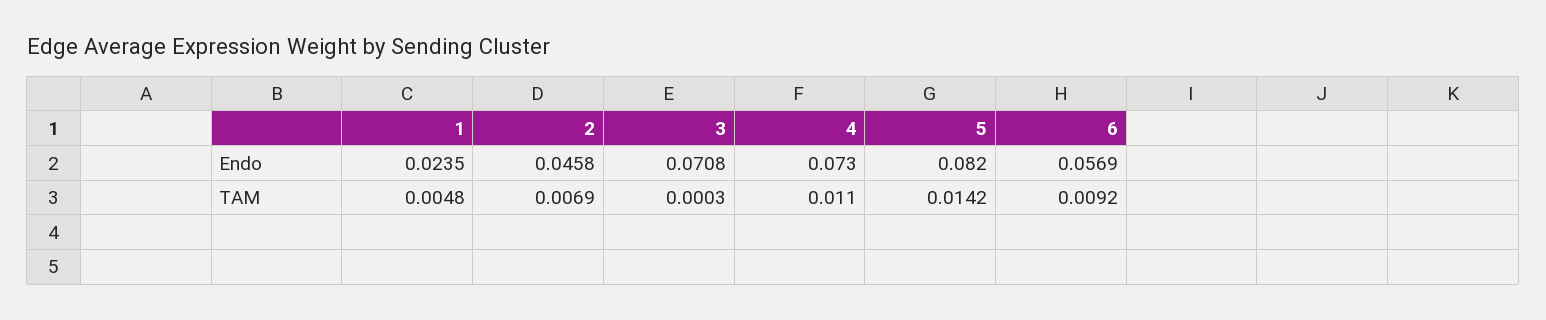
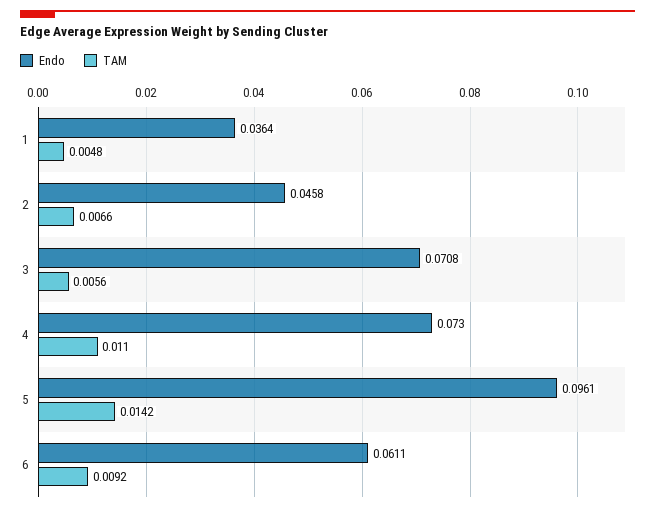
  {
    "Endo": {
-     "1": 0.0235,
+     "1": 0.0364,
      "2": 0.0458,
      "3": 0.0708,
      "4": 0.073,
-     "5": 0.082,
+     "5": 0.0961,
-     "6": 0.0569
+     "6": 0.0611
    },
    "TAM": {
      "1": 0.0048,
-     "2": 0.0069,
+     "2": 0.0066,
-     "3": 0.0003,
+     "3": 0.0056,
      "4": 0.011,
      "5": 0.0142,
      "6": 0.0092
    }
  }

